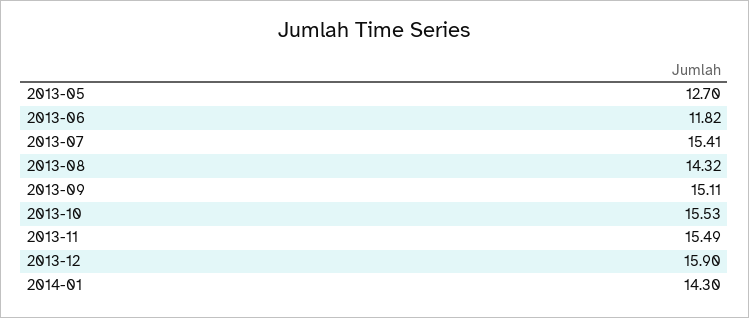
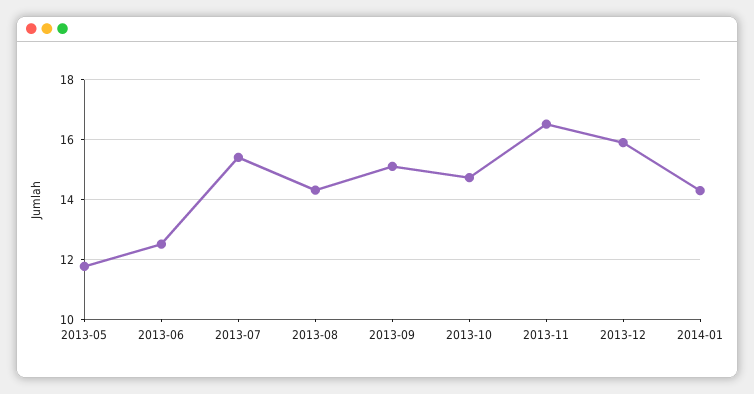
  {
-   "2013-05": 12.7,
+   "2013-05": 11.75,
-   "2013-06": 11.82,
+   "2013-06": 12.5,
    "2013-07": 15.41,
    "2013-08": 14.32,
    "2013-09": 15.11,
-   "2013-10": 15.53,
+   "2013-10": 14.75,
-   "2013-11": 15.49,
+   "2013-11": 16.5,
    "2013-12": 15.9,
    "2014-01": 14.3
  }

